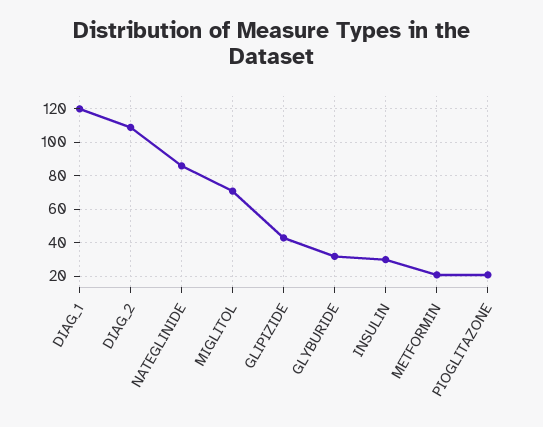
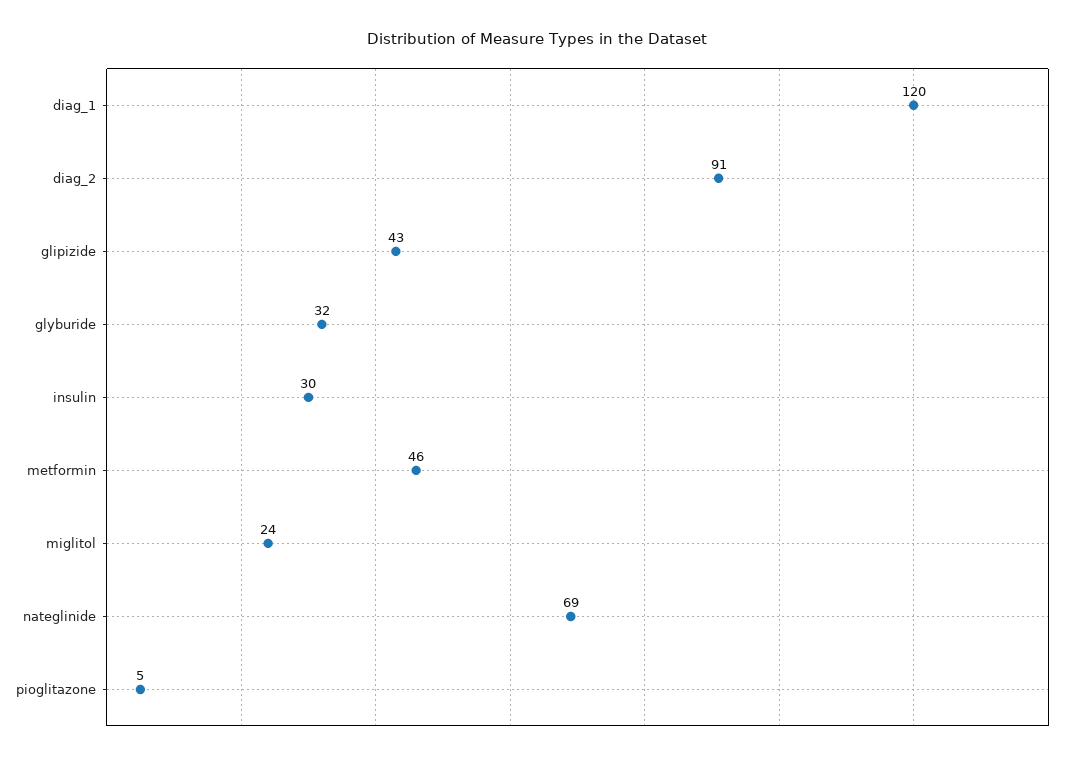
  {
    "DIAG_1": 120,
-   "DIAG_2": 110,
+   "DIAG_2": 91,
-   "NATEGLINIDE": 85,
+   "NATEGLINIDE": 69,
-   "MIGLITOL": 70,
+   "MIGLITOL": 24,
    "GLIPIZIDE": 43,
    "GLYBURIDE": 32,
    "INSULIN": 30,
-   "METFORMIN": 20,
+   "METFORMIN": 46,
-   "PIOGLITAZONE": 20
+   "PIOGLITAZONE": 5
  }

